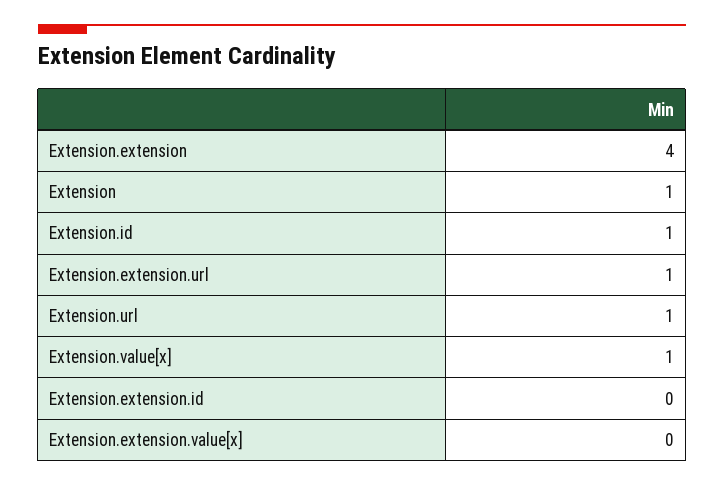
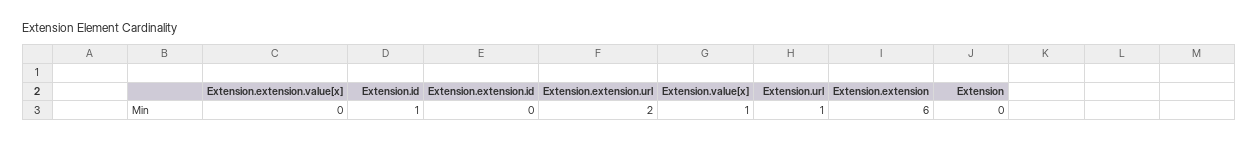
  {
-   "Extension.extension": 4,
+   "Extension.extension": 6,
-   "Extension": 1,
+   "Extension": 0,
    "Extension.id": 1,
-   "Extension.extension.url": 1,
+   "Extension.extension.url": 2,
    "Extension.url": 1,
    "Extension.value[x]": 1,
    "Extension.extension.id": 0,
    "Extension.extension.value[x]": 0
  }

